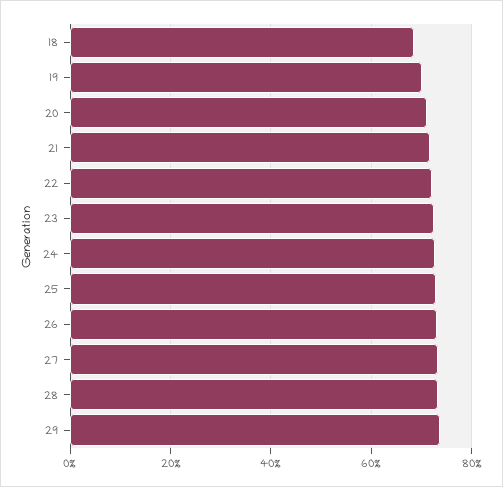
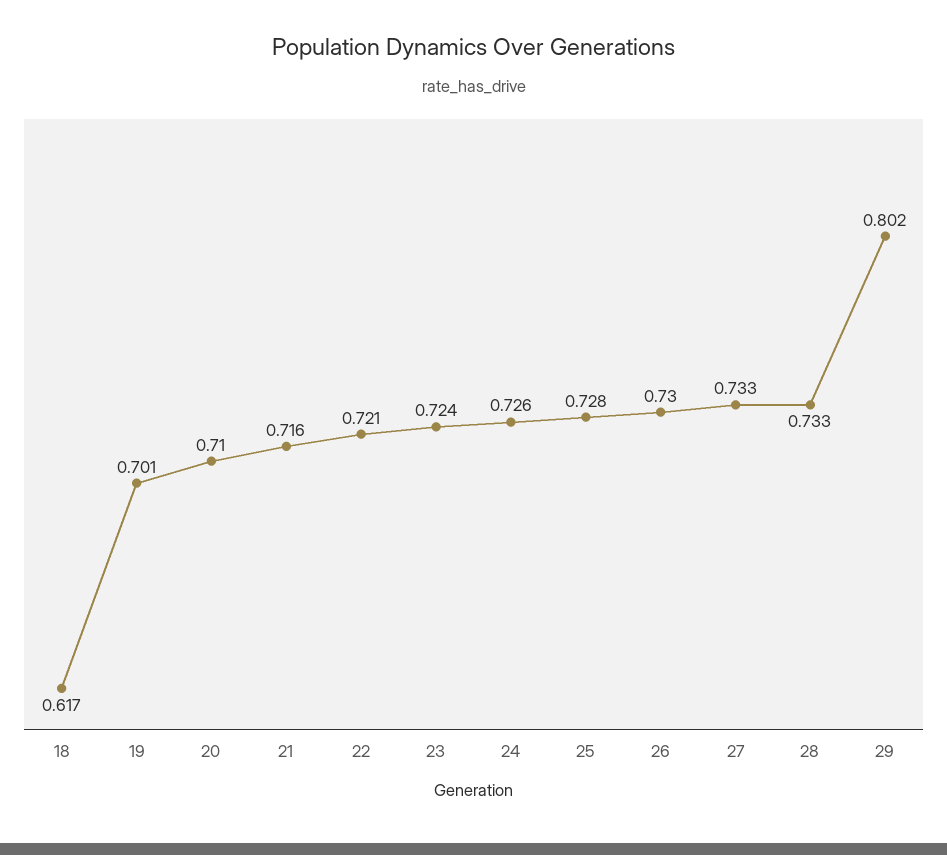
  {
-   "18": 0.68,
+   "18": 0.617,
    "19": 0.701,
    "20": 0.71,
    "21": 0.716,
    "22": 0.721,
    "23": 0.724,
    "24": 0.726,
    "25": 0.728,
    "26": 0.73,
    "27": 0.733,
    "28": 0.733,
-   "29": 0.74
+   "29": 0.802
  }

